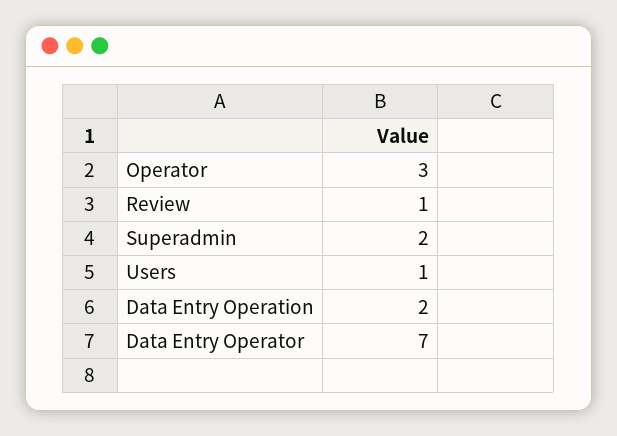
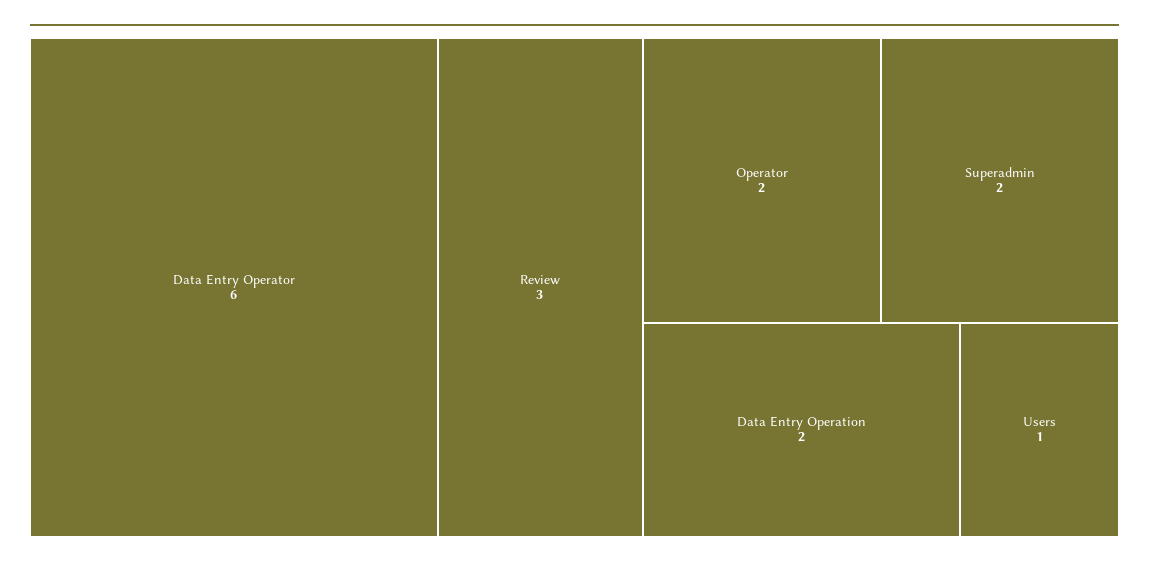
  {
-   "Operator": 3,
+   "Operator": 2,
-   "Review": 1,
+   "Review": 3,
    "Superadmin": 2,
    "Users": 1,
    "Data Entry Operation": 2,
-   "Data Entry Operator": 7
+   "Data Entry Operator": 6
  }

